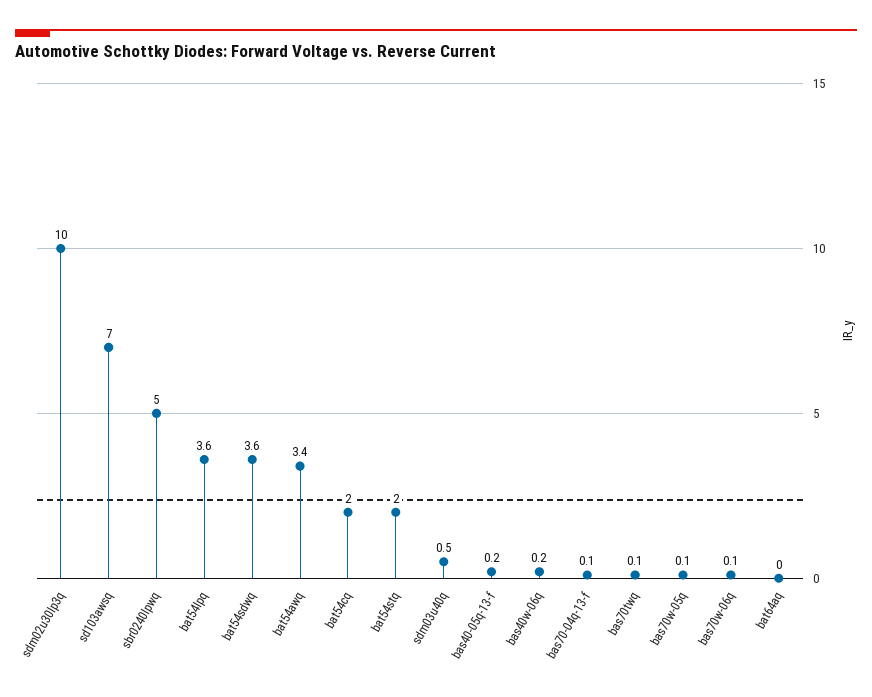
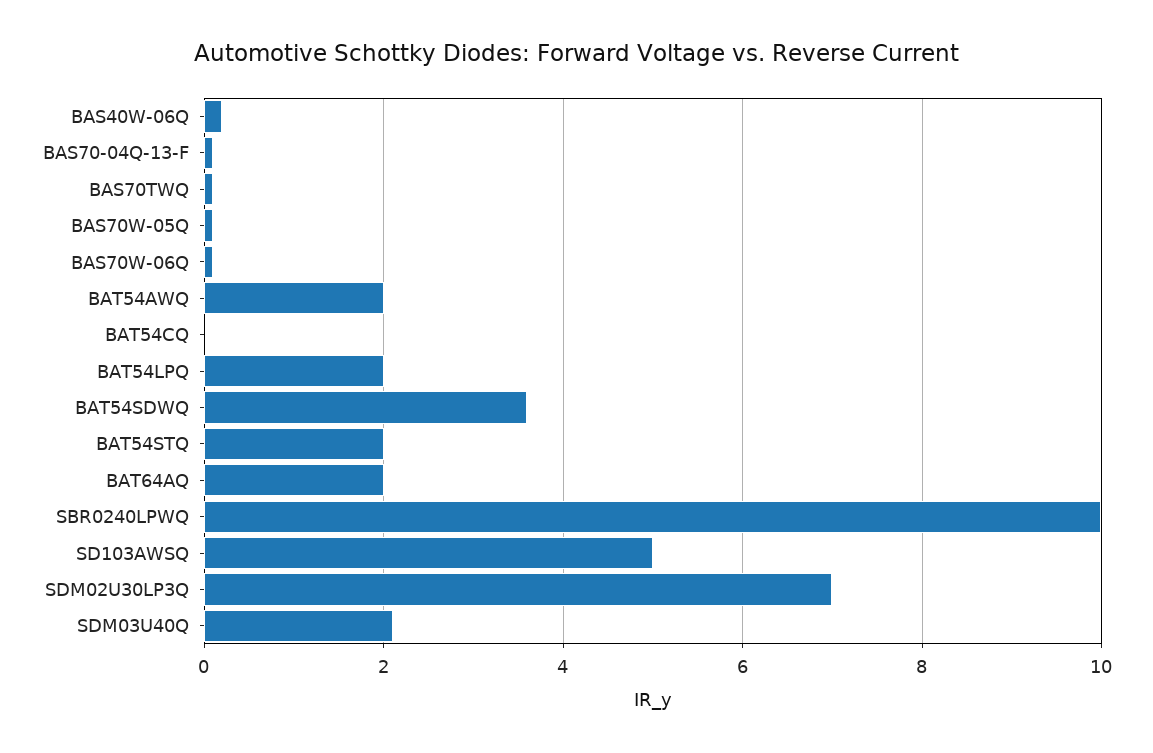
  {
-   "sdm02u30lp3q": 10,
+   "sdm02u30lp3q": 7,
-   "sd103awsq": 7,
+   "sd103awsq": 5,
-   "sbr0240lpwq": 5,
+   "sbr0240lpwq": 10,
-   "bat54lpq": 3.6,
+   "bat54lpq": 2,
    "bat54sdwq": 3.6,
-   "bat54awq": 3.4,
+   "bat54awq": 2,
-   "bat54cq": 2,
+   "bat54cq": 0,
    "bat54stq": 2,
-   "sdm03u40q": 0.5,
+   "sdm03u40q": 2,
-   "bas40-05q-13-f": 0.2,
    "bas40w-06q": 0.2,
    "bas70-04q-13-f": 0.1,
    "bas70twq": 0.1,
    "bas70w-05q": 0.1,
    "bas70w-06q": 0.1,
-   "bat64aq": 0
+   "bat64aq": 2
  }

